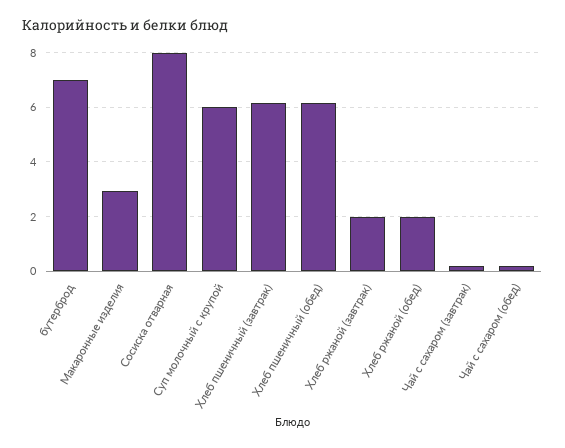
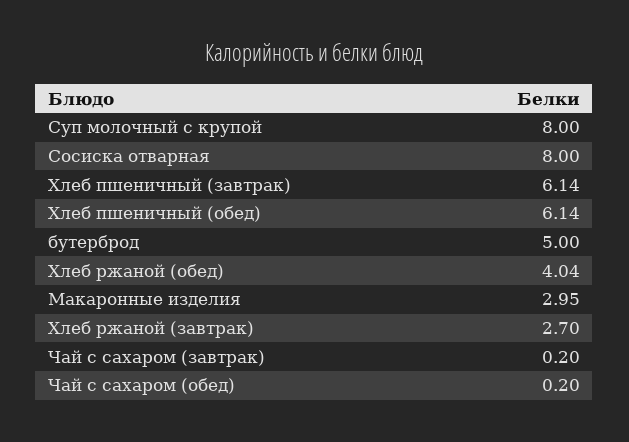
  {
-   "бутерброд": 7,
+   "бутерброд": 5,
    "Макаронные изделия": 2.95,
    "Сосиска отварная": 8,
-   "Суп молочный с крупой": 6,
+   "Суп молочный с крупой": 8,
    "Хлеб пшеничный (завтрак)": 6.14,
    "Хлеб пшеничный (обед)": 6.14,
-   "Хлеб ржаной (завтрак)": 2,
+   "Хлеб ржаной (завтрак)": 2.7,
-   "Хлеб ржаной (обед)": 2,
+   "Хлеб ржаной (обед)": 4.04,
    "Чай с сахаром (завтрак)": 0.2,
    "Чай с сахаром (обед)": 0.2
  }

